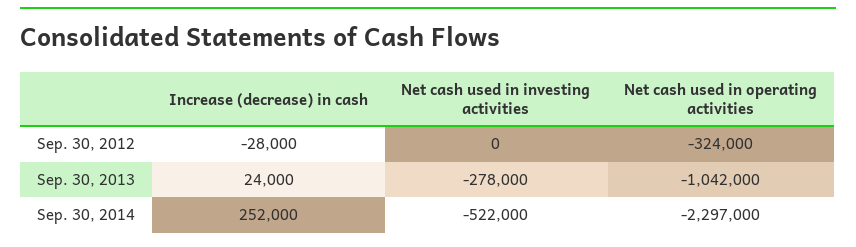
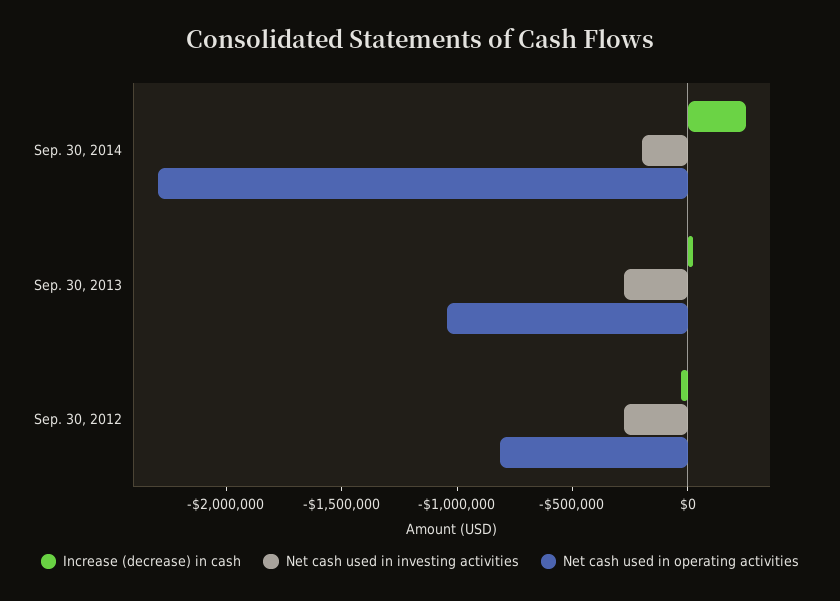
  {
    "Increase (decrease) in cash": {
      "Sep. 30, 2012": -28000,
      "Sep. 30, 2013": 24000,
      "Sep. 30, 2014": 252000
    },
    "Net cash used in investing activities": {
-     "Sep. 30, 2012": 0,
+     "Sep. 30, 2012": -300000,
      "Sep. 30, 2013": -278000,
-     "Sep. 30, 2014": -522000
+     "Sep. 30, 2014": -200000
    },
    "Net cash used in operating activities": {
-     "Sep. 30, 2012": -324000,
+     "Sep. 30, 2012": -800000,
      "Sep. 30, 2013": -1042000,
      "Sep. 30, 2014": -2297000
    }
  }

